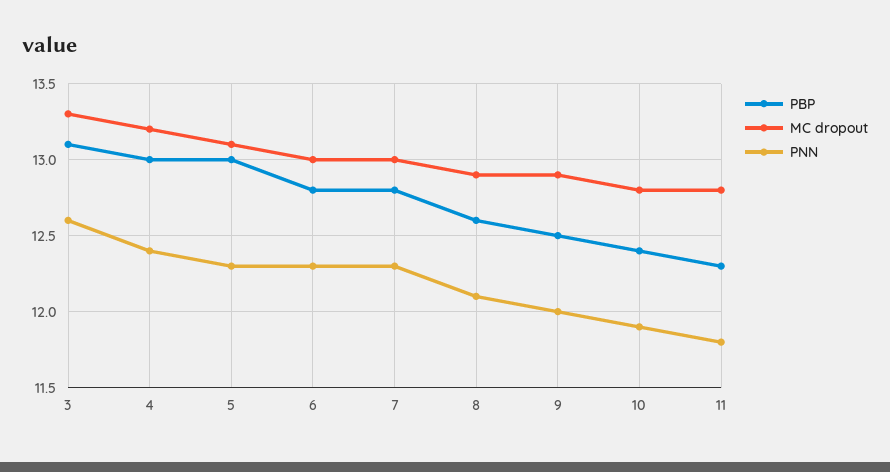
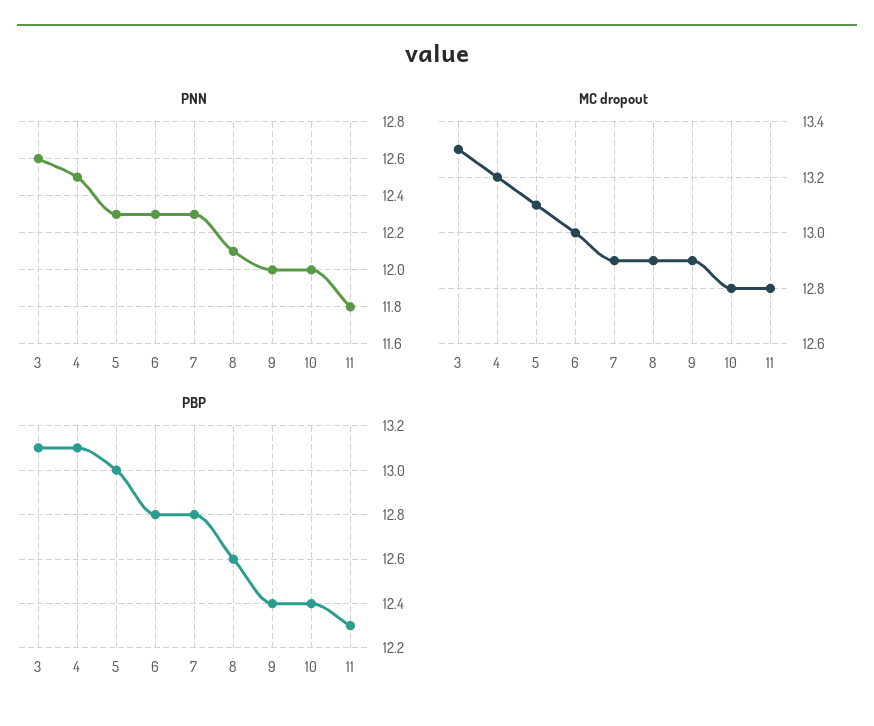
  {
    "PBP": {
      "3": 13.1,
-     "4": 13,
+     "4": 13.1,
      "5": 13,
      "6": 12.8,
      "7": 12.8,
      "8": 12.6,
-     "9": 12.5,
+     "9": 12.4,
      "10": 12.4,
      "11": 12.3
    },
    "MC dropout": {
      "3": 13.3,
      "4": 13.2,
      "5": 13.1,
      "6": 13,
-     "7": 13,
+     "7": 12.9,
      "8": 12.9,
      "9": 12.9,
      "10": 12.8,
      "11": 12.8
    },
    "PNN": {
      "3": 12.6,
-     "4": 12.4,
+     "4": 12.5,
      "5": 12.3,
      "6": 12.3,
      "7": 12.3,
      "8": 12.1,
      "9": 12,
-     "10": 11.9,
+     "10": 12,
      "11": 11.8
    }
  }

